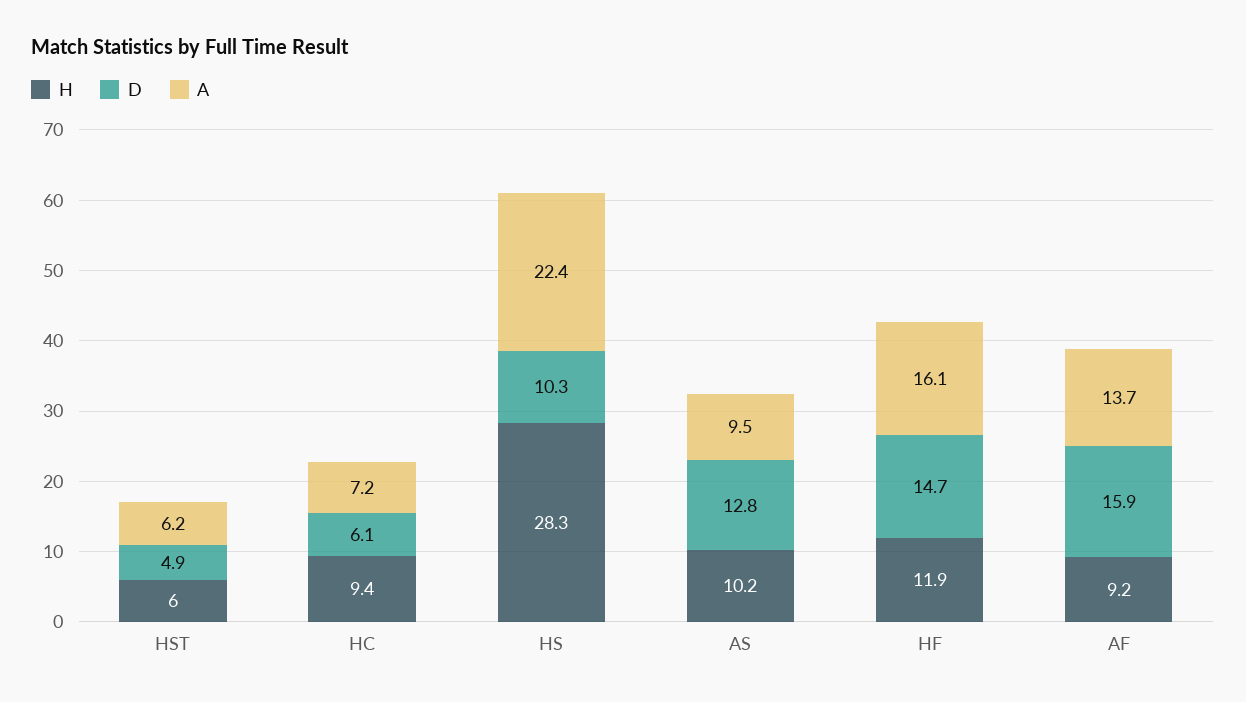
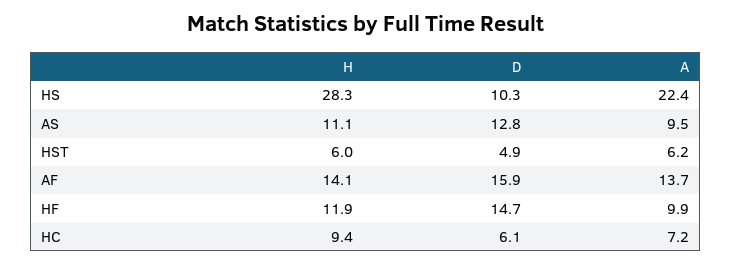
  {
    "H": {
      "HST": 6,
      "HC": 9.4,
      "HS": 28.3,
-     "AS": 10.2,
+     "AS": 11.1,
      "HF": 11.9,
-     "AF": 9.2
+     "AF": 14.1
    },
    "D": {
      "HST": 4.9,
      "HC": 6.1,
      "HS": 10.3,
      "AS": 12.8,
      "HF": 14.7,
      "AF": 15.9
    },
    "A": {
      "HST": 6.2,
      "HC": 7.2,
      "HS": 22.4,
      "AS": 9.5,
-     "HF": 16.1,
+     "HF": 9.9,
      "AF": 13.7
    }
  }

